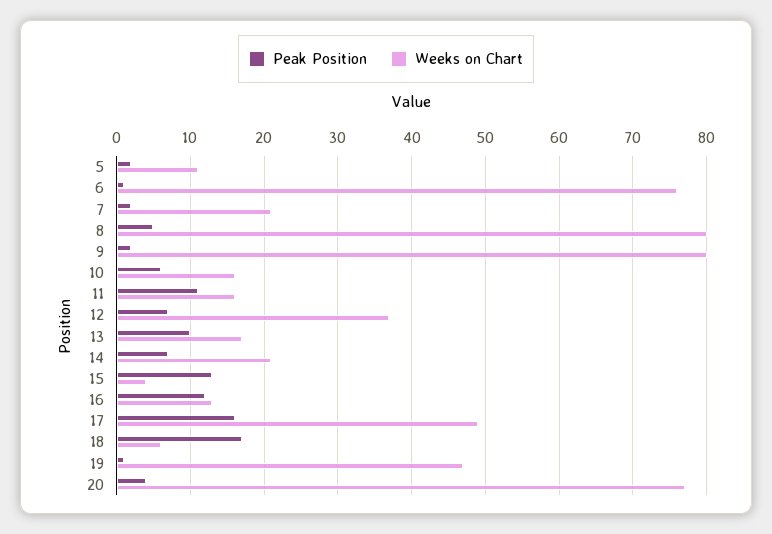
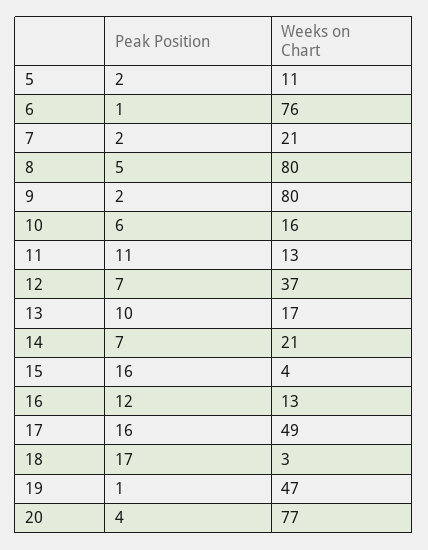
  {
    "Peak Position": {
      "5": 2,
      "6": 1,
      "7": 2,
      "8": 5,
      "9": 2,
      "10": 6,
      "11": 11,
      "12": 7,
      "13": 10,
      "14": 7,
-     "15": 13,
+     "15": 16,
      "16": 12,
      "17": 16,
      "18": 17,
      "19": 1,
      "20": 4
    },
    "Weeks on Chart": {
      "5": 11,
      "6": 76,
      "7": 21,
      "8": 80,
      "9": 80,
      "10": 16,
-     "11": 16,
+     "11": 13,
      "12": 37,
      "13": 17,
      "14": 21,
      "15": 4,
      "16": 13,
      "17": 49,
-     "18": 6,
+     "18": 3,
      "19": 47,
      "20": 77
    }
  }

